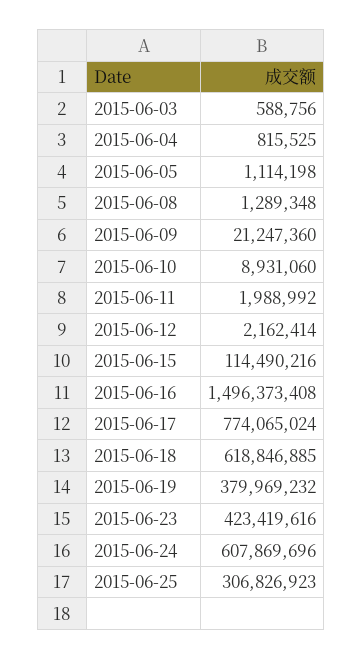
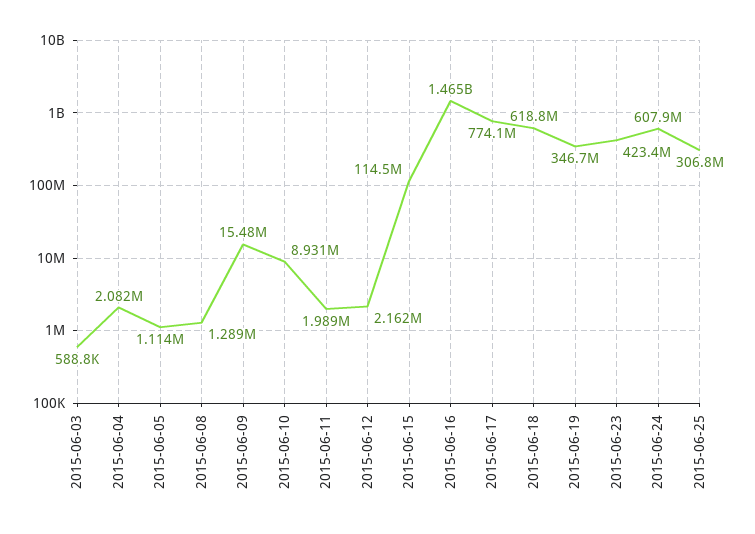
  {
    "2015-06-03": 588756,
-   "2015-06-04": 815525,
+   "2015-06-04": 2082000,
    "2015-06-05": 1114198,
    "2015-06-08": 1289348,
-   "2015-06-09": 21247360,
+   "2015-06-09": 15480000,
    "2015-06-10": 8931060,
    "2015-06-11": 1988992,
    "2015-06-12": 2162414,
    "2015-06-15": 114490216,
-   "2015-06-16": 1496373408,
+   "2015-06-16": 1465000000,
    "2015-06-17": 774065024,
    "2015-06-18": 618846885,
-   "2015-06-19": 379969232,
+   "2015-06-19": 346700000,
    "2015-06-23": 423419616,
    "2015-06-24": 607869696,
    "2015-06-25": 306826923
  }

